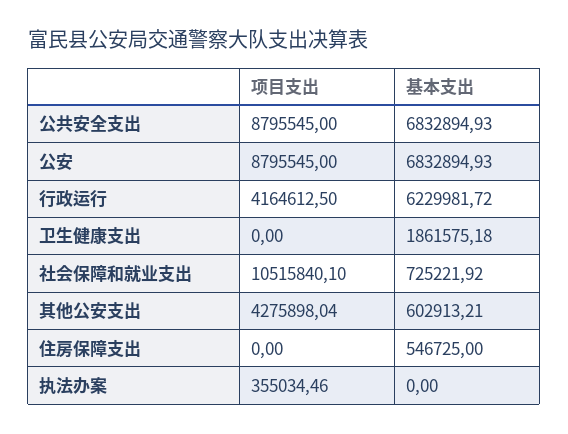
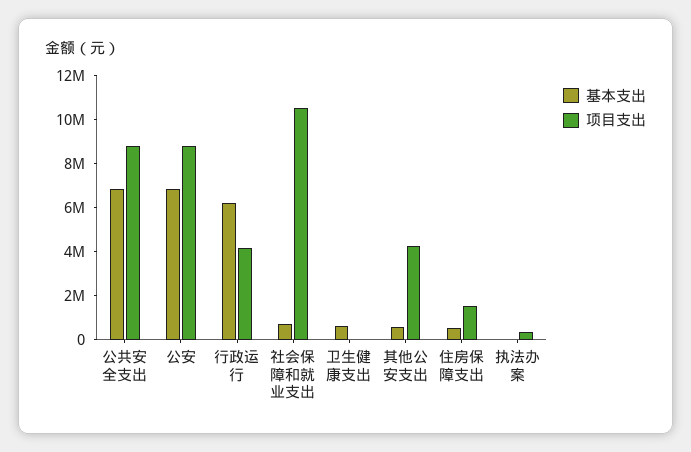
  {
    "项目支出": {
      "公共安全支出": 8795545,
      "公安": 8795545,
      "行政运行": 4164612.5,
      "卫生健康支出": 0,
      "社会保障和就业支出": 10515840.1,
      "其他公安支出": 4275898.04,
-     "住房保障支出": 0,
+     "住房保障支出": 1500000,
      "执法办案": 355034.46
    },
    "基本支出": {
      "公共安全支出": 6832894.93,
      "公安": 6832894.93,
      "行政运行": 6229981.72,
-     "卫生健康支出": 1861575.18,
+     "卫生健康支出": 500000,
      "社会保障和就业支出": 725221.92,
      "其他公安支出": 602913.21,
      "住房保障支出": 546725,
      "执法办案": 0
    }
  }

